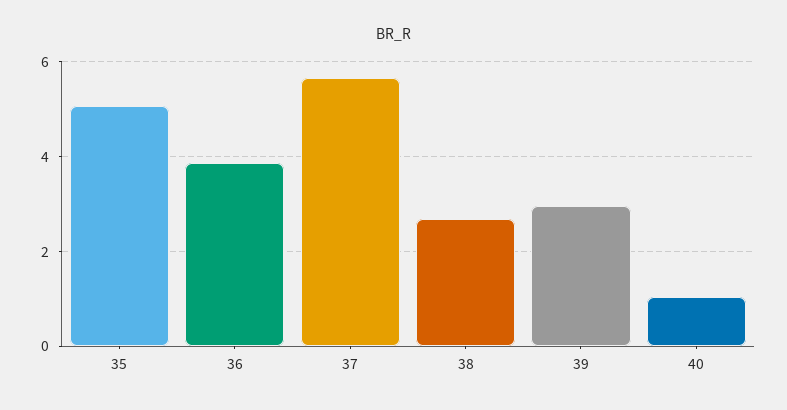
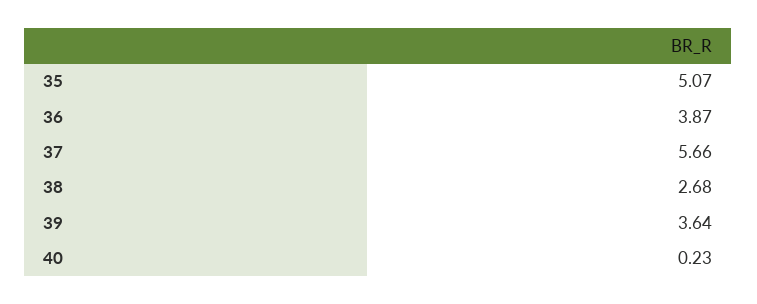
  {
    "35": 5.07,
    "36": 3.87,
    "37": 5.66,
    "38": 2.68,
-   "39": 3,
+   "39": 3.64,
-   "40": 1
+   "40": 0.23
  }

